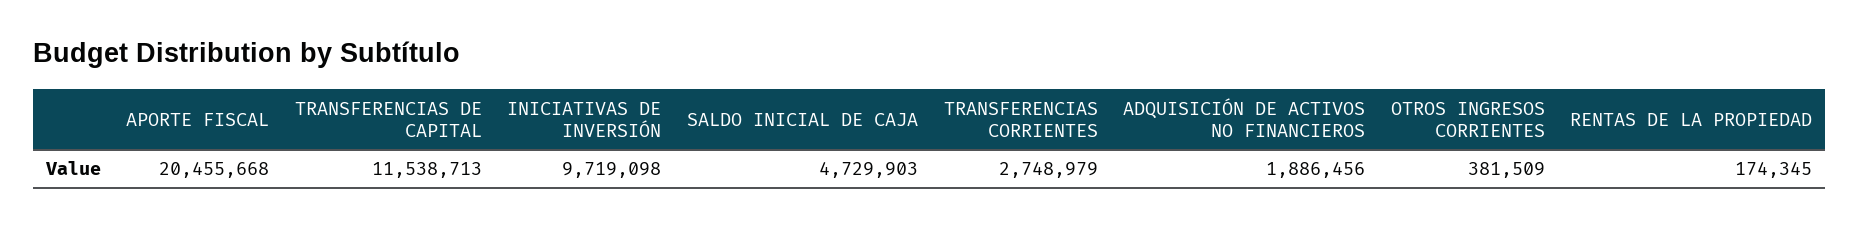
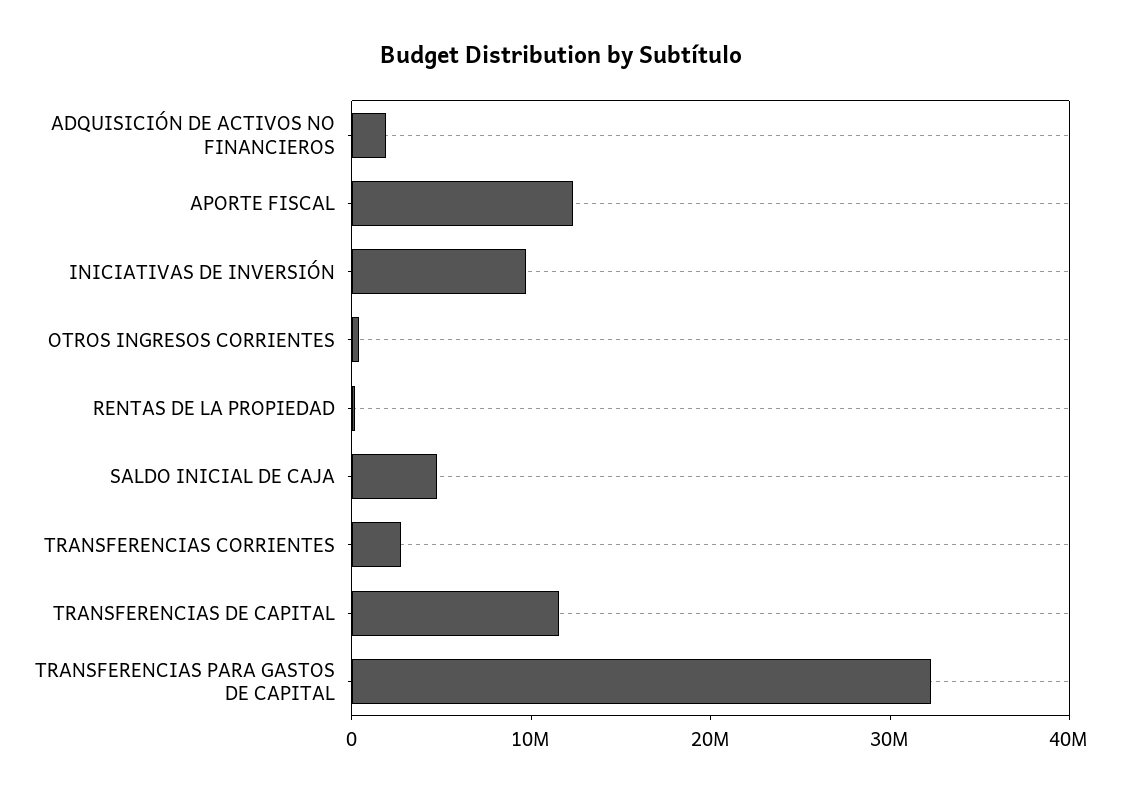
  {
-   "APORTE FISCAL": 20455668,
+   "APORTE FISCAL": 12000000,
    "TRANSFERENCIAS DE CAPITAL": 11538713,
    "INICIATIVAS DE INVERSIÓN": 9719098,
    "SALDO INICIAL DE CAJA": 4729903,
    "TRANSFERENCIAS CORRIENTES": 2748979,
    "ADQUISICIÓN DE ACTIVOS NO FINANCIEROS": 1886456,
    "OTROS INGRESOS CORRIENTES": 381509,
-   "RENTAS DE LA PROPIEDAD": 174345
+   "RENTAS DE LA PROPIEDAD": 174345,
+   "TRANSFERENCIAS PARA GASTOS DE CAPITAL": 32000000
  }

